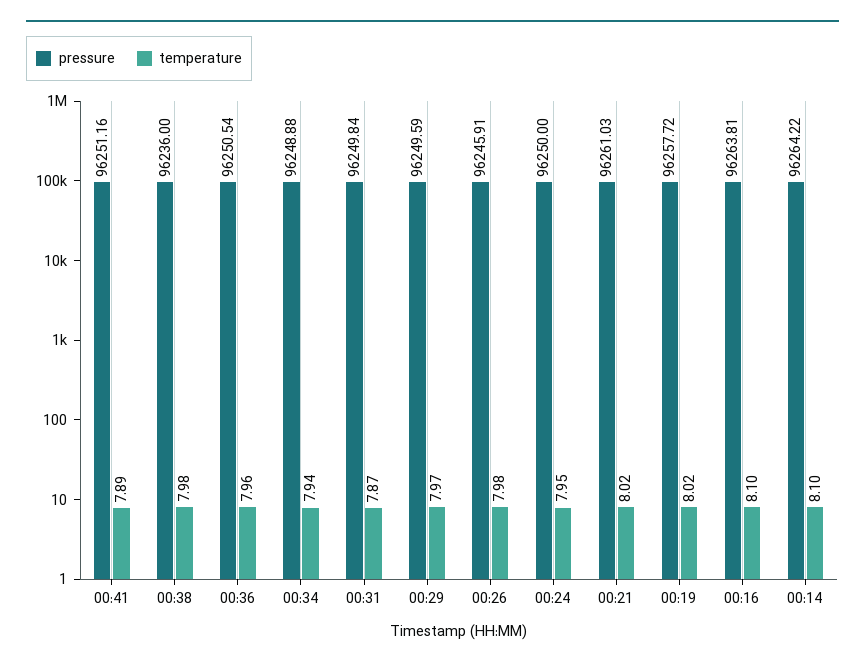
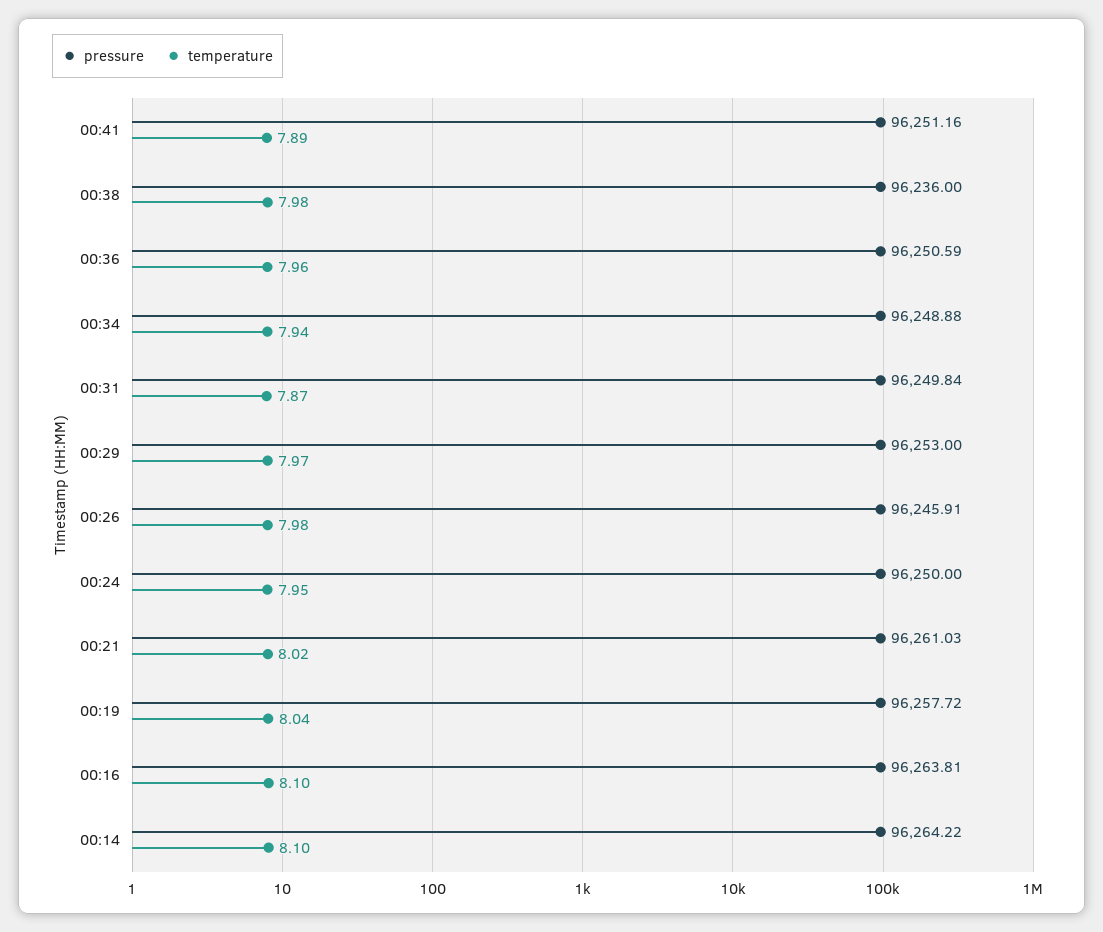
  {
    "pressure": {
      "00:41": 96251.16,
      "00:38": 96236,
-     "00:36": 96250.54,
+     "00:36": 96250.59,
      "00:34": 96248.88,
      "00:31": 96249.84,
-     "00:29": 96249.59,
+     "00:29": 96253,
      "00:26": 96245.91,
      "00:24": 96250,
      "00:21": 96261.03,
      "00:19": 96257.72,
      "00:16": 96263.81,
      "00:14": 96264.22
    },
    "temperature": {
      "00:41": 7.89,
      "00:38": 7.98,
      "00:36": 7.96,
      "00:34": 7.94,
      "00:31": 7.87,
      "00:29": 7.97,
      "00:26": 7.98,
      "00:24": 7.95,
      "00:21": 8.02,
-     "00:19": 8.02,
+     "00:19": 8.04,
      "00:16": 8.1,
      "00:14": 8.1
    }
  }

